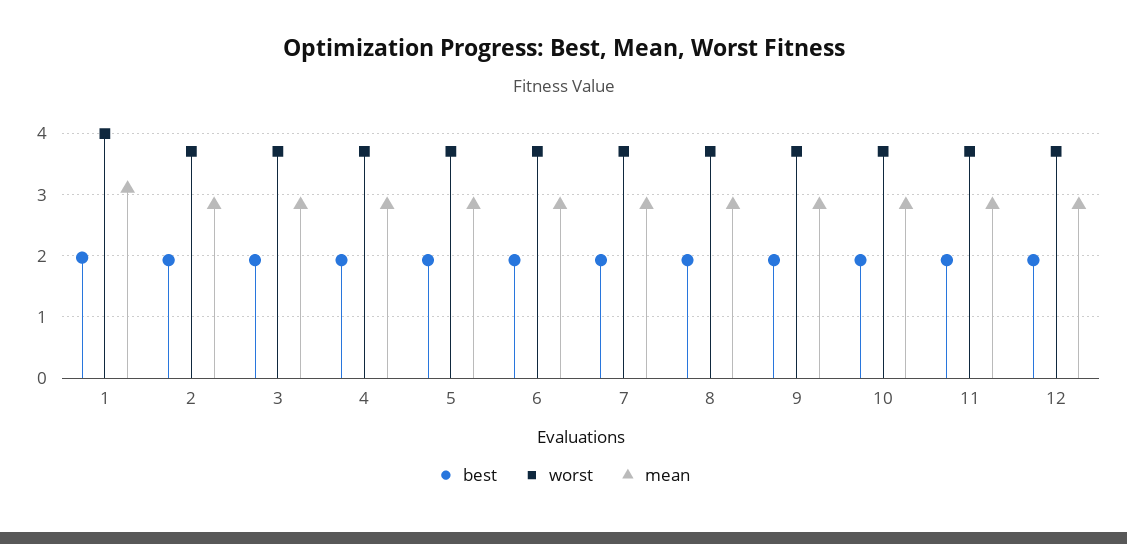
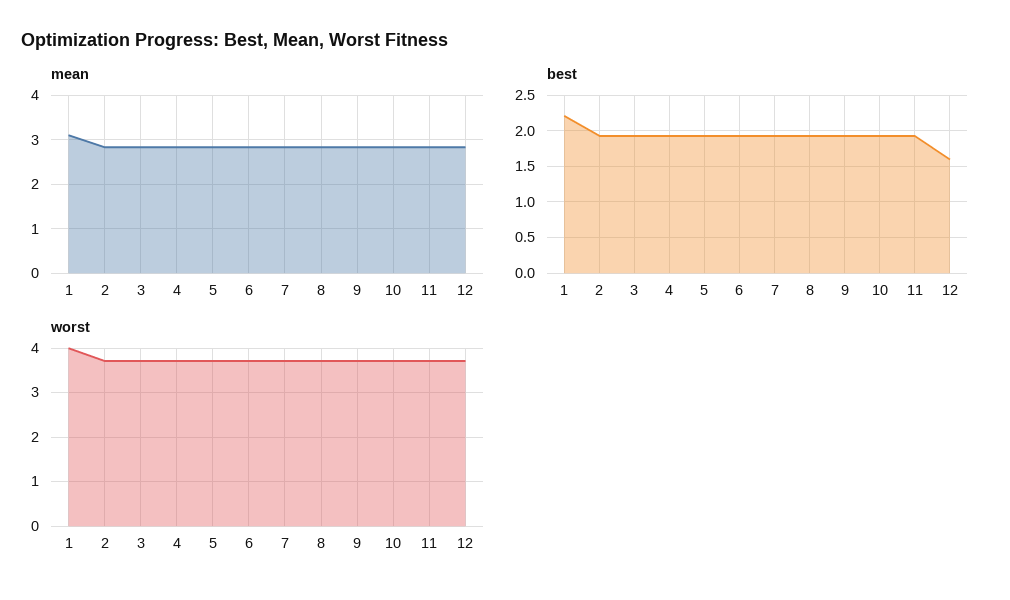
  {
    "best": {
-     "1": 2,
+     "1": 2.2,
      "2": 1.9,
      "3": 1.9,
      "4": 1.9,
      "5": 1.9,
      "6": 1.9,
      "7": 1.9,
      "8": 1.9,
      "9": 1.9,
      "10": 1.9,
      "11": 1.9,
-     "12": 1.9
+     "12": 1.6
    },
    "worst": {
      "1": 4,
      "2": 3.7,
      "3": 3.7,
      "4": 3.7,
      "5": 3.7,
      "6": 3.7,
      "7": 3.7,
      "8": 3.7,
      "9": 3.7,
      "10": 3.7,
      "11": 3.7,
      "12": 3.7
    },
    "mean": {
      "1": 3.1,
      "2": 2.8,
      "3": 2.8,
      "4": 2.8,
      "5": 2.8,
      "6": 2.8,
      "7": 2.8,
      "8": 2.8,
      "9": 2.8,
      "10": 2.8,
      "11": 2.8,
      "12": 2.8
    }
  }

